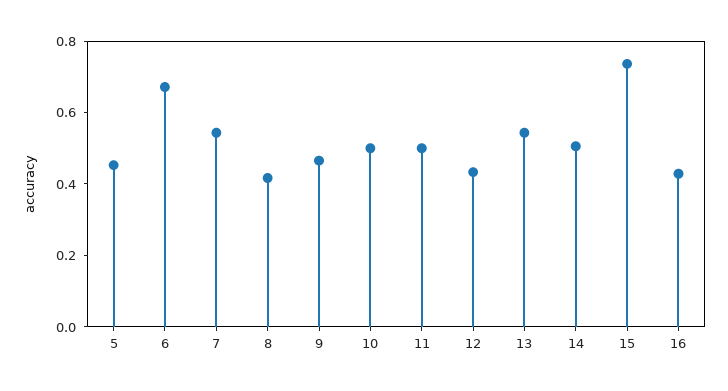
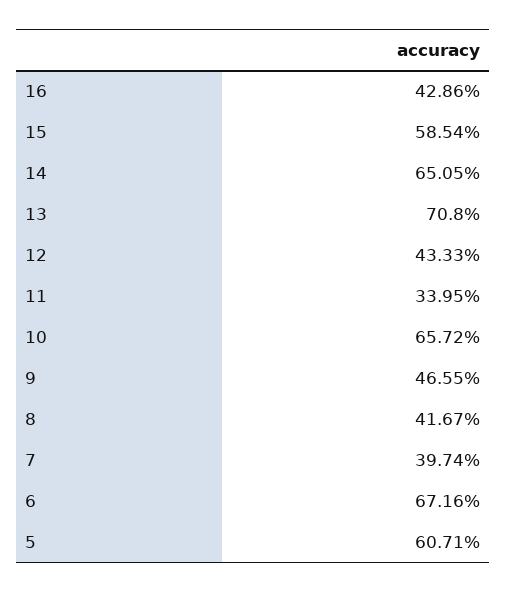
  {
-   "5": 0.45,
+   "5": 0.6071,
    "6": 0.6716,
-   "7": 0.55,
+   "7": 0.3974,
    "8": 0.4167,
    "9": 0.4655,
-   "10": 0.5,
+   "10": 0.6572,
-   "11": 0.5,
+   "11": 0.3395,
    "12": 0.4333,
-   "13": 0.55,
+   "13": 0.708,
-   "14": 0.5,
+   "14": 0.6505,
-   "15": 0.75,
+   "15": 0.5854,
    "16": 0.4286
  }

